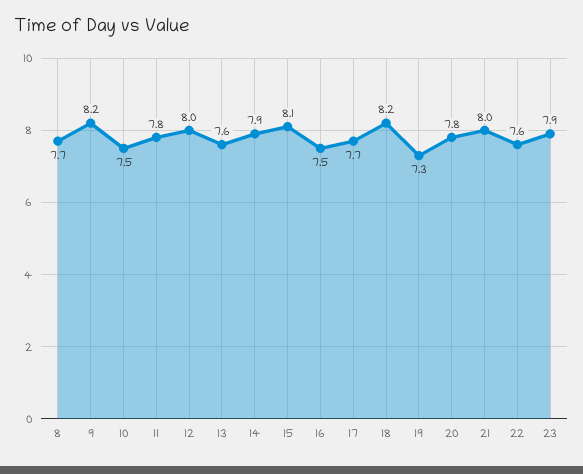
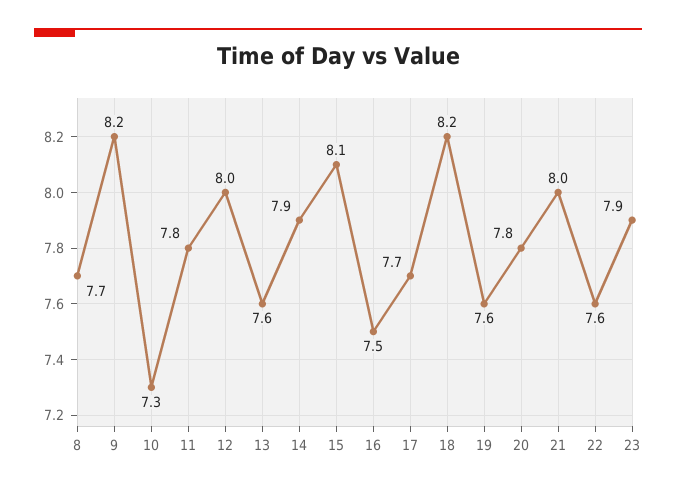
  {
    "8": 7.7,
    "9": 8.2,
-   "10": 7.5,
+   "10": 7.3,
    "11": 7.8,
    "12": 8,
    "13": 7.6,
    "14": 7.9,
    "15": 8.1,
    "16": 7.5,
    "17": 7.7,
    "18": 8.2,
-   "19": 7.3,
+   "19": 7.6,
    "20": 7.8,
    "21": 8,
    "22": 7.6,
    "23": 7.9
  }

